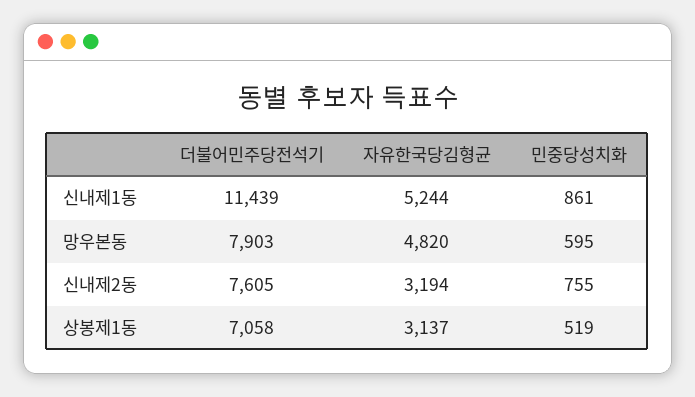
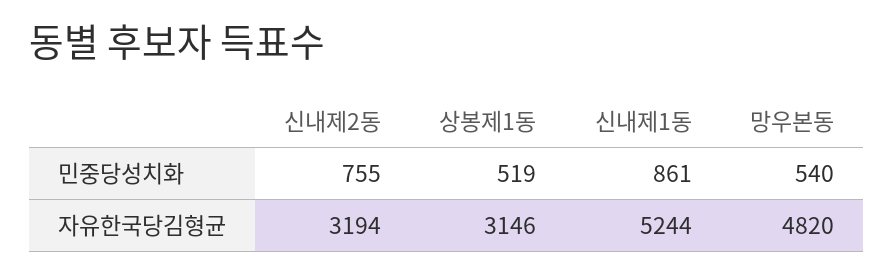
  {
-   "더불어민주당전석기": {
-     "신내제1동": 11439,
-     "망우본동": 7903,
-     "신내제2동": 7605,
-     "상봉제1동": 7058
-   },
    "자유한국당김형균": {
      "신내제1동": 5244,
      "망우본동": 4820,
      "신내제2동": 3194,
-     "상봉제1동": 3137
+     "상봉제1동": 3146
    },
    "민중당성치화": {
      "신내제1동": 861,
-     "망우본동": 595,
+     "망우본동": 540,
      "신내제2동": 755,
      "상봉제1동": 519
    }
  }

